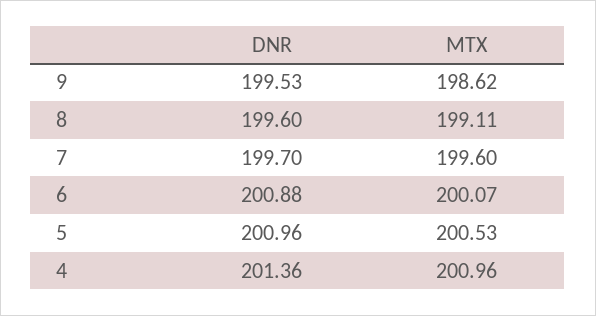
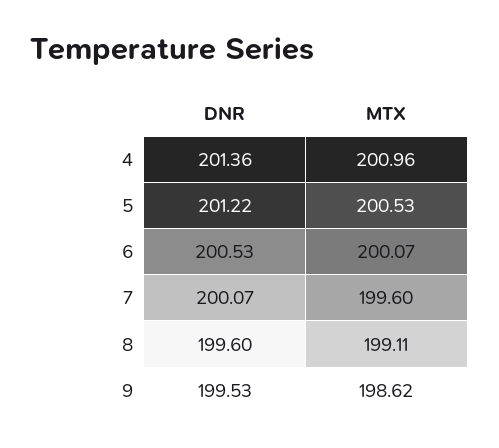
  {
    "DNR": {
      "9": 199.53,
      "8": 199.6,
-     "7": 199.7,
+     "7": 200.07,
-     "6": 200.88,
+     "6": 200.53,
-     "5": 200.96,
+     "5": 201.22,
      "4": 201.36
    },
    "MTX": {
      "9": 198.62,
      "8": 199.11,
      "7": 199.6,
      "6": 200.07,
      "5": 200.53,
      "4": 200.96
    }
  }

